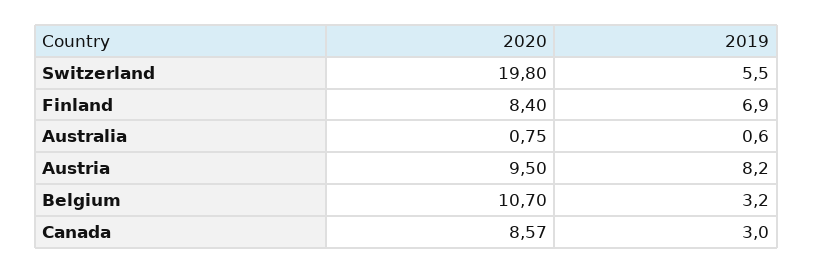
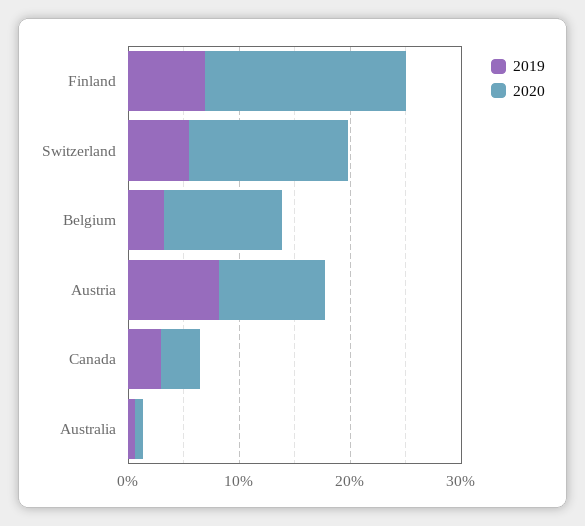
  {
    "2020": {
-     "Switzerland": 19.8,
+     "Switzerland": 14,
-     "Finland": 8.4,
+     "Finland": 18,
      "Australia": 0.75,
      "Austria": 9.5,
      "Belgium": 10.7,
-     "Canada": 8.57
+     "Canada": 4
    },
    "2019": {
      "Switzerland": 5.5,
      "Finland": 6.9,
      "Australia": 0.6,
      "Austria": 8.2,
      "Belgium": 3.2,
      "Canada": 3
    }
  }

